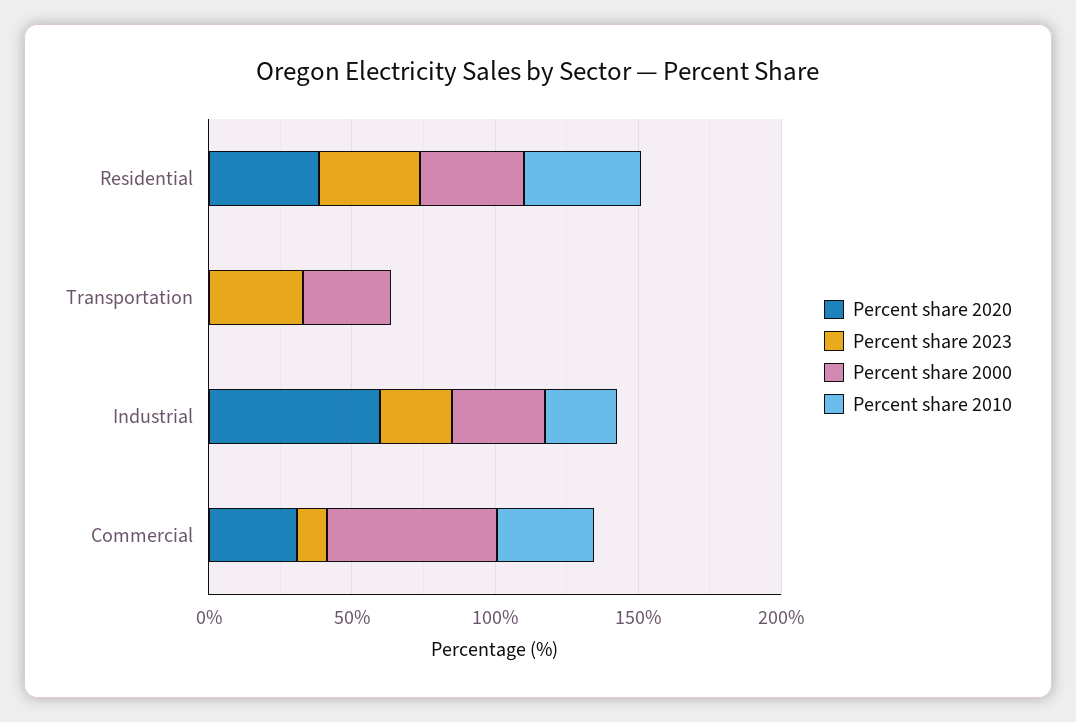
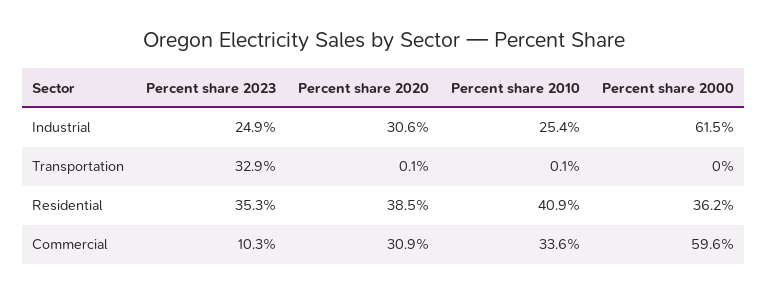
  {
    "Percent share 2020": {
      "Residential": 38.5,
      "Transportation": 0.1,
-     "Industrial": 60,
+     "Industrial": 30.6,
      "Commercial": 30.9
    },
    "Percent share 2023": {
      "Residential": 35.3,
      "Transportation": 32.9,
      "Industrial": 24.9,
      "Commercial": 10.3
    },
    "Percent share 2000": {
      "Residential": 36.2,
-     "Transportation": 30,
+     "Transportation": 0,
-     "Industrial": 30,
+     "Industrial": 61.5,
      "Commercial": 59.6
    },
    "Percent share 2010": {
      "Residential": 40.9,
      "Transportation": 0.1,
      "Industrial": 25.4,
      "Commercial": 33.6
    }
  }

